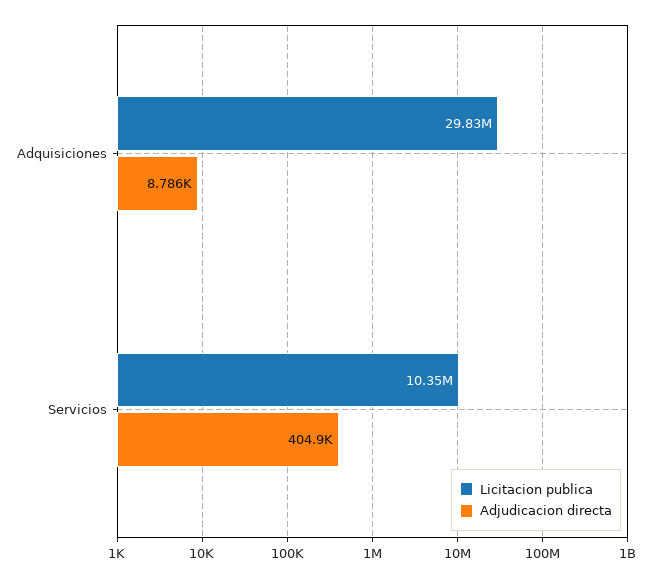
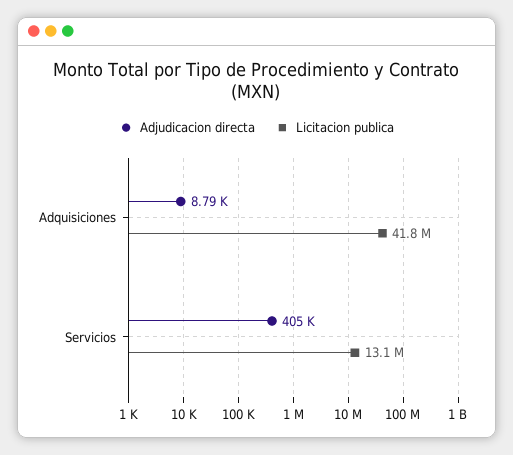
  {
    "Licitacion publica": {
-     "Adquisiciones": 29830000,
+     "Adquisiciones": 41800000,
-     "Servicios": 10350000
+     "Servicios": 13100000
    },
    "Adjudicacion directa": {
      "Adquisiciones": 8786,
      "Servicios": 404900
    }
  }

